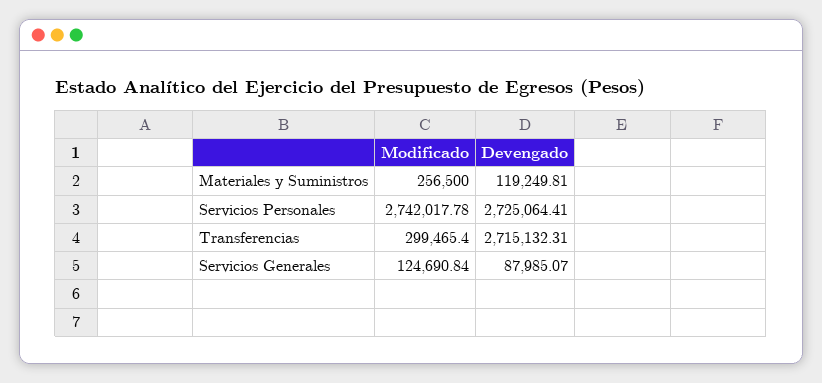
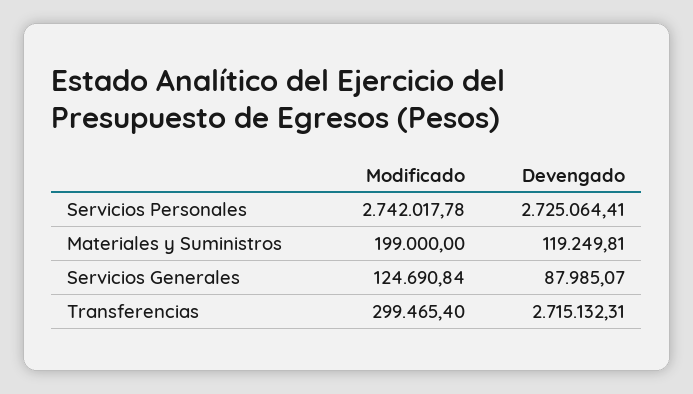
  {
    "Modificado": {
-     "Materiales y Suministros": 256500,
+     "Materiales y Suministros": 199000,
      "Servicios Personales": 2742017.78,
      "Transferencias": 299465.4,
      "Servicios Generales": 124690.84
    },
    "Devengado": {
      "Materiales y Suministros": 119249.81,
      "Servicios Personales": 2725064.41,
      "Transferencias": 2715132.31,
      "Servicios Generales": 87985.07
    }
  }

